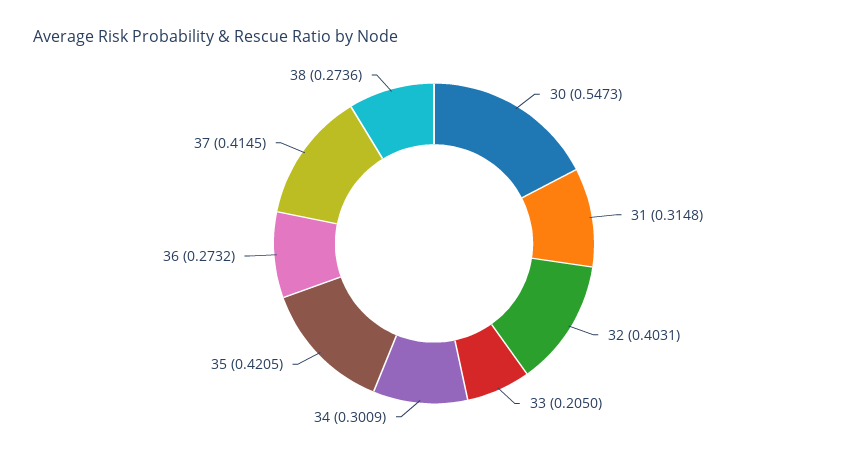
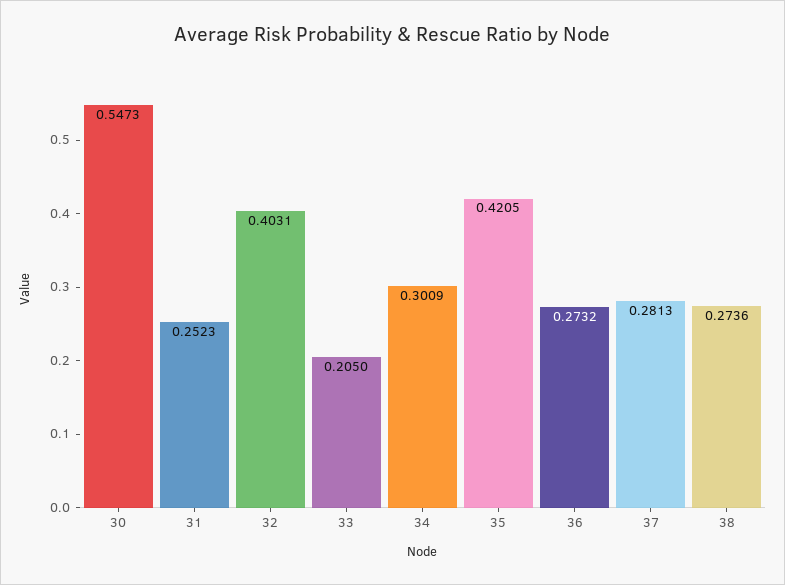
  {
    "30": 0.5473,
-   "31": 0.3148,
+   "31": 0.2523,
    "32": 0.4031,
    "33": 0.205,
    "34": 0.3009,
    "35": 0.4205,
    "36": 0.2732,
-   "37": 0.4145,
+   "37": 0.2813,
    "38": 0.2736
  }

